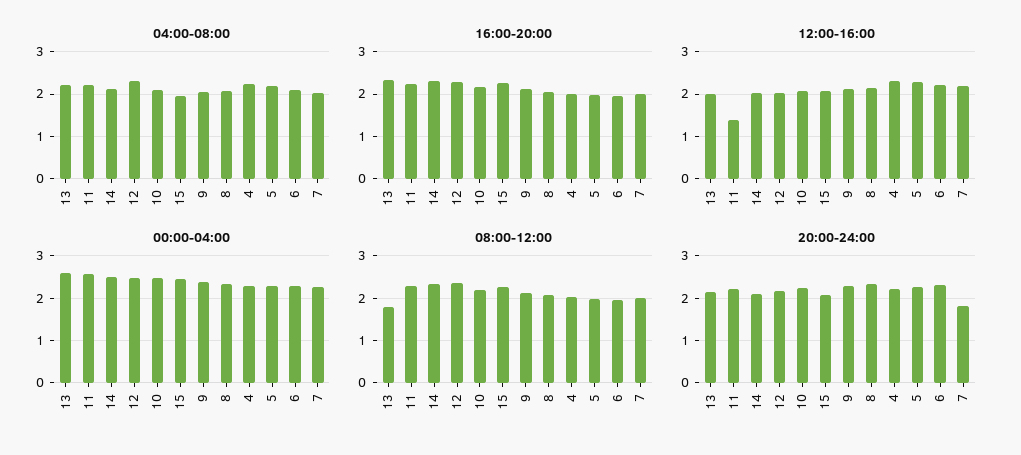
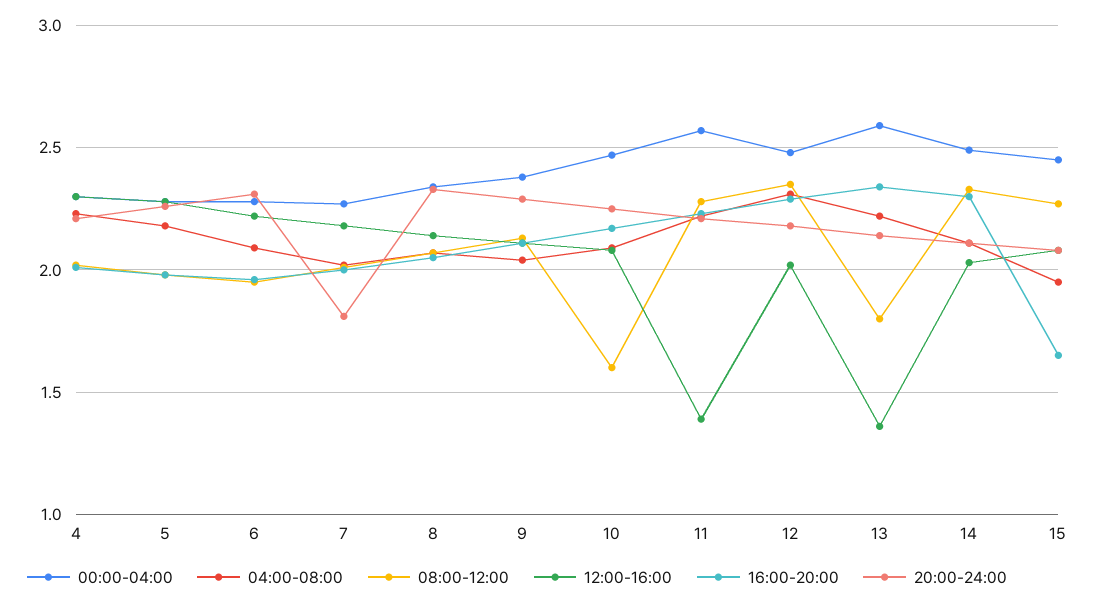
  {
    "04:00-08:00": {
      "13": 2.2,
      "11": 2.2,
      "14": 2.1,
      "12": 2.3,
      "10": 2.1,
      "15": 1.95,
      "9": 2.05,
      "8": 2.05,
      "4": 2.25,
      "5": 2.2,
      "6": 2.1,
      "7": 2
    },
    "16:00-20:00": {
      "13": 2.35,
      "11": 2.25,
      "14": 2.3,
      "12": 2.3,
      "10": 2.15,
-     "15": 2.2,
+     "15": 1.65,
      "9": 2.1,
      "8": 2.05,
      "4": 2,
      "5": 2,
      "6": 1.95,
      "7": 2
    },
    "12:00-16:00": {
-     "13": 2,
+     "13": 1.35,
      "11": 1.4,
      "14": 2.05,
      "12": 2,
      "10": 2.1,
      "15": 2.1,
      "9": 2.1,
      "8": 2.15,
      "4": 2.3,
      "5": 2.3,
      "6": 2.2,
      "7": 2.2
    },
    "00:00-04:00": {
      "13": 2.6,
      "11": 2.55,
      "14": 2.5,
      "12": 2.5,
      "10": 2.45,
      "15": 2.45,
      "9": 2.4,
      "8": 2.35,
      "4": 2.3,
      "5": 2.3,
      "6": 2.3,
      "7": 2.25
    },
    "08:00-12:00": {
      "13": 1.8,
      "11": 2.3,
      "14": 2.35,
      "12": 2.35,
-     "10": 2.2,
+     "10": 1.6,
      "15": 2.25,
      "9": 2.15,
      "8": 2.05,
      "4": 2,
      "5": 2,
      "6": 1.95,
      "7": 2
    },
    "20:00-24:00": {
      "13": 2.15,
      "11": 2.2,
      "14": 2.1,
      "12": 2.2,
      "10": 2.25,
      "15": 2.1,
      "9": 2.3,
      "8": 2.35,
      "4": 2.2,
      "5": 2.25,
      "6": 2.3,
      "7": 1.8
    }
  }

